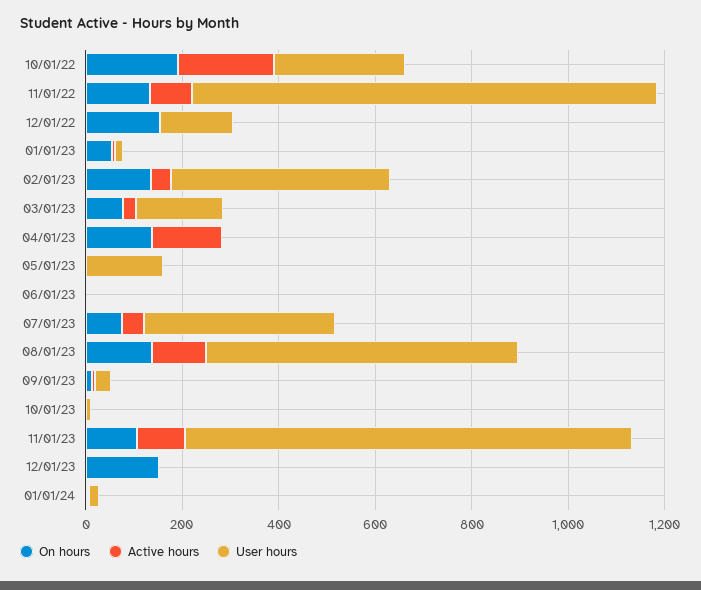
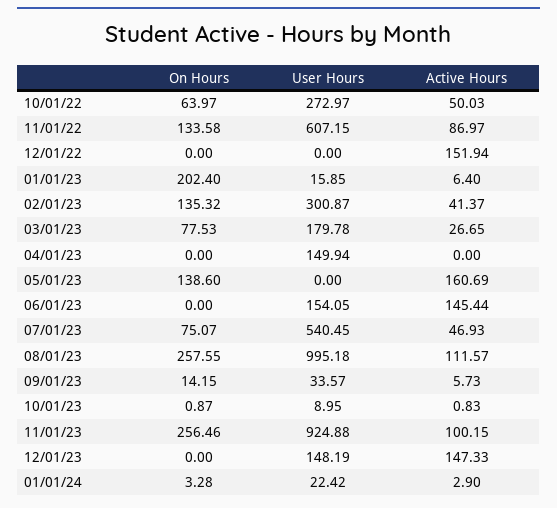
  {
    "On hours": {
-     "10/01/22": 200,
+     "10/01/22": 63.97,
      "11/01/22": 133.58,
-     "12/01/22": 150,
+     "12/01/22": 0,
-     "01/01/23": 50,
+     "01/01/23": 202.4,
      "02/01/23": 135.32,
      "03/01/23": 77.53,
-     "04/01/23": 150,
+     "04/01/23": 0,
-     "05/01/23": 0,
+     "05/01/23": 138.6,
      "06/01/23": 0,
      "07/01/23": 75.07,
-     "08/01/23": 150,
+     "08/01/23": 257.55,
      "09/01/23": 14.15,
      "10/01/23": 0.87,
-     "11/01/23": 100,
+     "11/01/23": 256.46,
-     "12/01/23": 150,
+     "12/01/23": 0,
      "01/01/24": 3.28
    },
    "Active hours": {
-     "10/01/22": 200,
+     "10/01/22": 50.03,
      "11/01/22": 86.97,
-     "12/01/22": 0,
+     "12/01/22": 151.94,
      "01/01/23": 6.4,
      "02/01/23": 41.37,
      "03/01/23": 26.65,
-     "04/01/23": 150,
+     "04/01/23": 0,
-     "05/01/23": 0,
+     "05/01/23": 160.69,
-     "06/01/23": 0,
+     "06/01/23": 145.44,
      "07/01/23": 46.93,
      "08/01/23": 111.57,
      "09/01/23": 5.73,
      "10/01/23": 0.83,
      "11/01/23": 100.15,
-     "12/01/23": 0,
+     "12/01/23": 147.33,
      "01/01/24": 2.9
    },
    "User hours": {
      "10/01/22": 272.97,
-     "11/01/22": 950,
+     "11/01/22": 607.15,
-     "12/01/22": 150,
+     "12/01/22": 0,
      "01/01/23": 15.85,
-     "02/01/23": 450,
+     "02/01/23": 300.87,
      "03/01/23": 179.78,
-     "04/01/23": 0,
+     "04/01/23": 149.94,
-     "05/01/23": 150,
+     "05/01/23": 0,
-     "06/01/23": 0,
+     "06/01/23": 154.05,
-     "07/01/23": 400,
+     "07/01/23": 540.45,
-     "08/01/23": 650,
+     "08/01/23": 995.18,
      "09/01/23": 33.57,
      "10/01/23": 8.95,
      "11/01/23": 924.88,
-     "12/01/23": 0,
+     "12/01/23": 148.19,
      "01/01/24": 22.42
    }
  }

